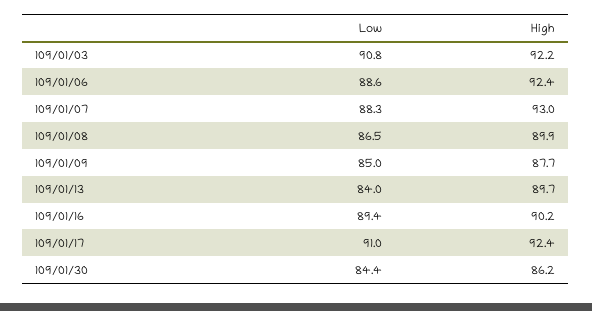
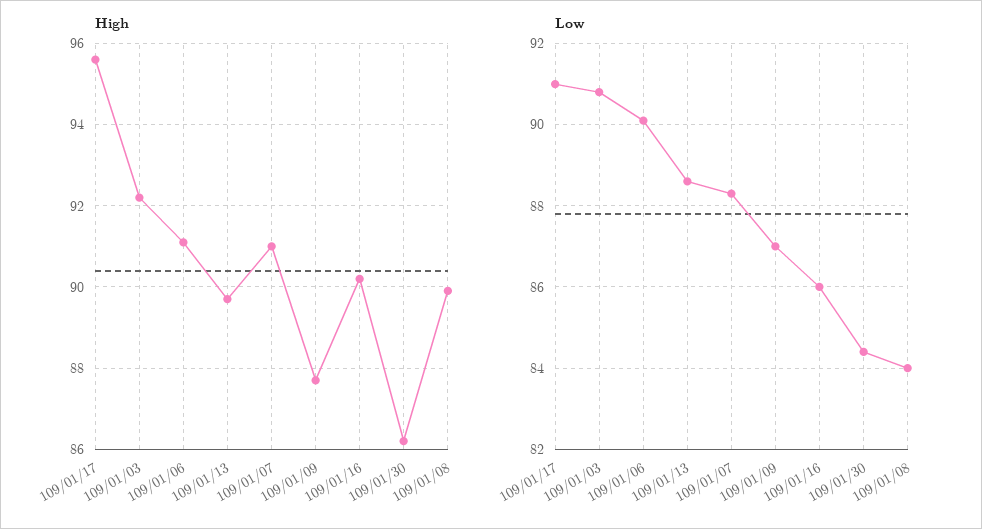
  {
    "Low": {
      "109/01/03": 90.8,
-     "109/01/06": 88.6,
+     "109/01/06": 90,
      "109/01/07": 88.3,
-     "109/01/08": 86.5,
+     "109/01/08": 84,
-     "109/01/09": 85,
+     "109/01/09": 87,
-     "109/01/13": 84,
+     "109/01/13": 88.5,
-     "109/01/16": 89.4,
+     "109/01/16": 86,
      "109/01/17": 91,
      "109/01/30": 84.4
    },
    "High": {
      "109/01/03": 92.2,
-     "109/01/06": 92.4,
+     "109/01/06": 91,
-     "109/01/07": 93,
+     "109/01/07": 91,
      "109/01/08": 89.9,
      "109/01/09": 87.7,
      "109/01/13": 89.7,
      "109/01/16": 90.2,
-     "109/01/17": 92.4,
+     "109/01/17": 95.5,
      "109/01/30": 86.2
    }
  }

